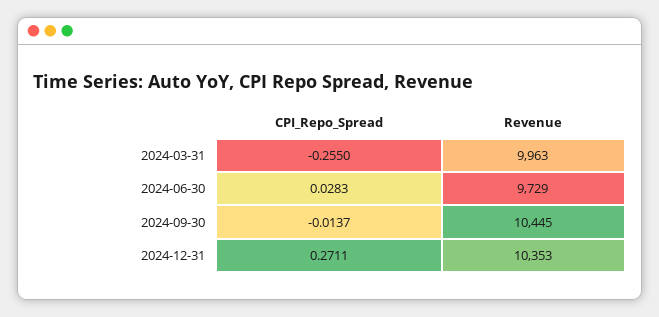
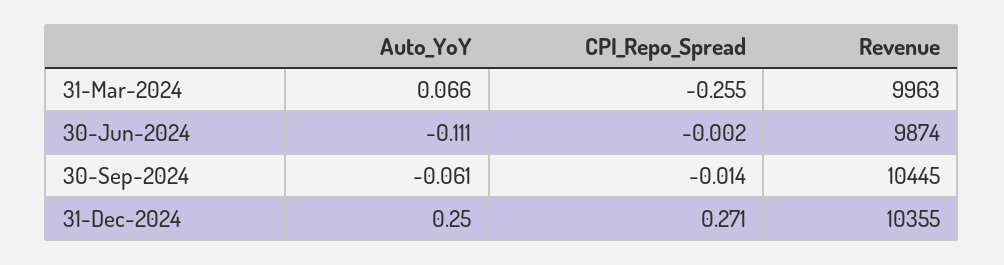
  {
    "CPI_Repo_Spread": {
      "2024-03-31": -0.255,
-     "2024-06-30": 0.0283,
+     "2024-06-30": -0.002,
      "2024-09-30": -0.0137,
      "2024-12-31": 0.2711
    },
    "Revenue": {
      "2024-03-31": 9963,
-     "2024-06-30": 9729,
+     "2024-06-30": 9874,
      "2024-09-30": 10445,
-     "2024-12-31": 10353
+     "2024-12-31": 10355
-   }
+   },
+   "Auto_YoY": {
+     "2024-03-31": 0.066,
+     "2024-06-30": -0.111,
+     "2024-09-30": -0.061,
+     "2024-12-31": 0.25
+   }
  }

